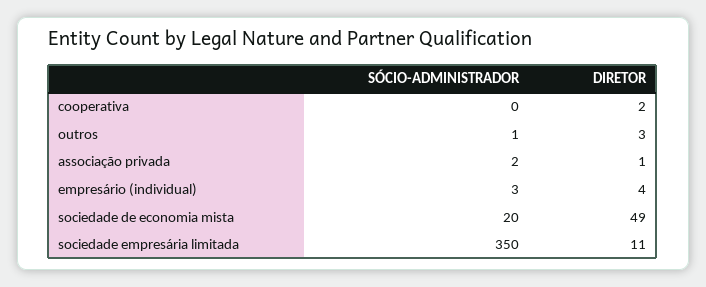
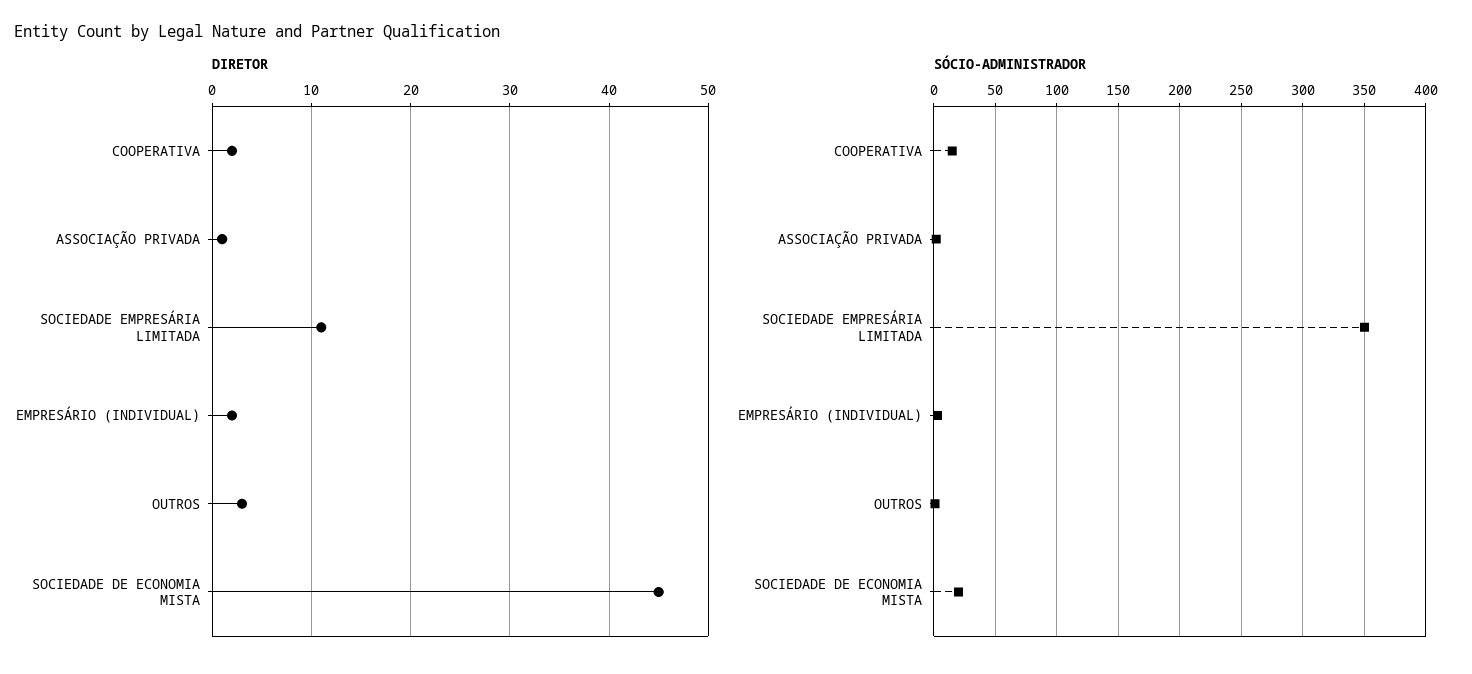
  {
    "SÓCIO-ADMINISTRADOR": {
-     "cooperativa": 0,
+     "cooperativa": 15,
      "outros": 1,
      "associação privada": 2,
      "empresário (individual)": 3,
      "sociedade de economia mista": 20,
      "sociedade empresária limitada": 350
    },
    "DIRETOR": {
      "cooperativa": 2,
      "outros": 3,
      "associação privada": 1,
-     "empresário (individual)": 4,
+     "empresário (individual)": 2,
-     "sociedade de economia mista": 49,
+     "sociedade de economia mista": 45,
      "sociedade empresária limitada": 11
    }
  }

